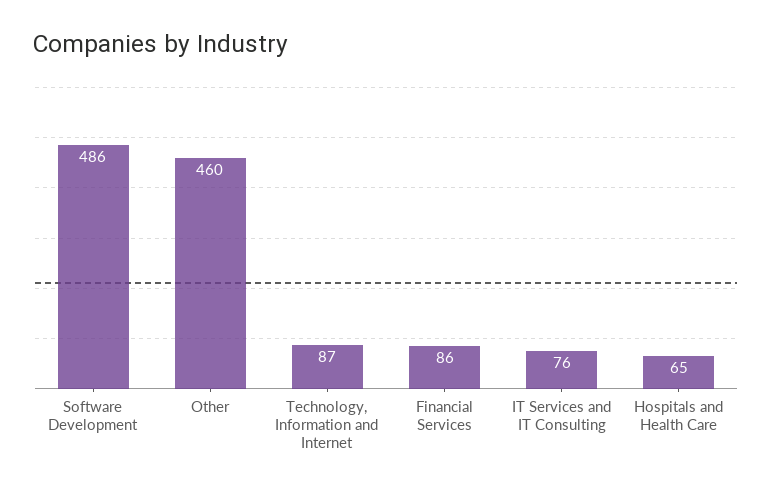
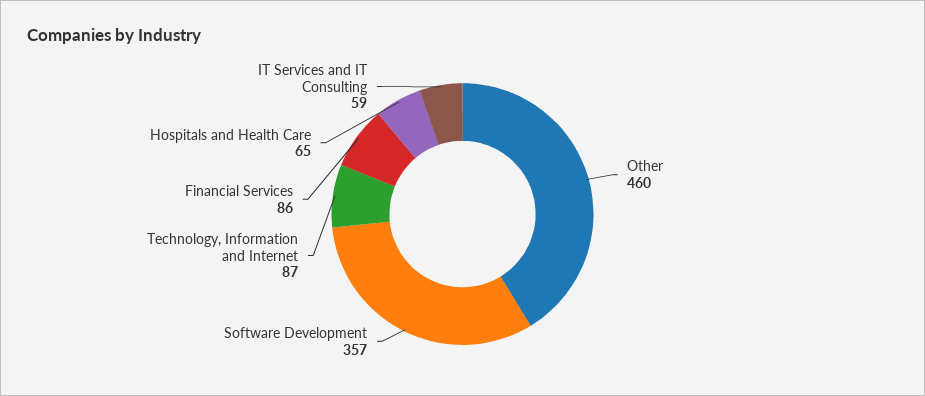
  {
-   "Software Development": 486,
+   "Software Development": 357,
    "Other": 460,
    "Technology, Information and Internet": 87,
    "Financial Services": 86,
-   "IT Services and IT Consulting": 76,
+   "IT Services and IT Consulting": 59,
    "Hospitals and Health Care": 65
  }

